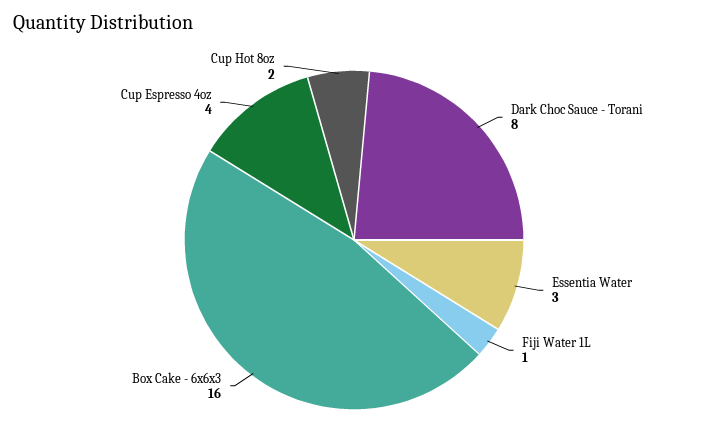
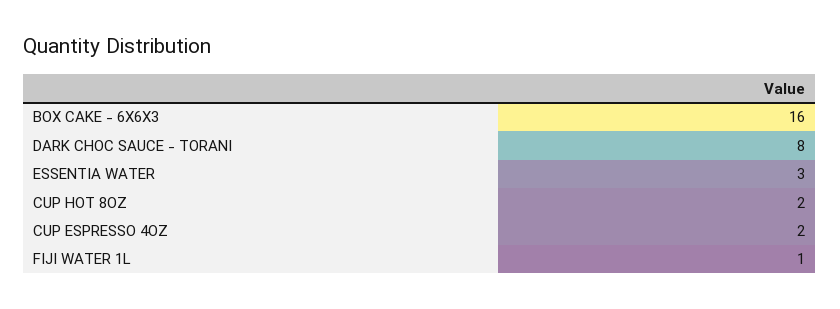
  {
    "Dark Choc Sauce - Torani": 8,
    "Essentia Water": 3,
    "Fiji Water 1L": 1,
    "Box Cake - 6x6x3": 16,
-   "Cup Espresso 4oz": 4,
+   "Cup Espresso 4oz": 2,
    "Cup Hot 8oz": 2
  }

